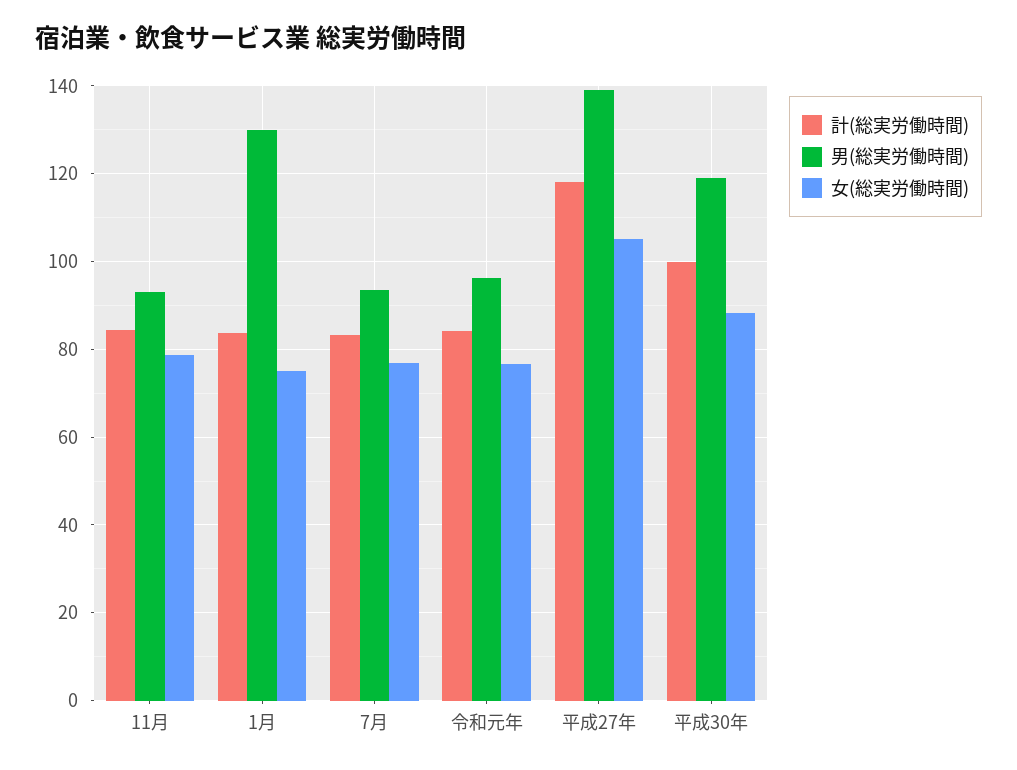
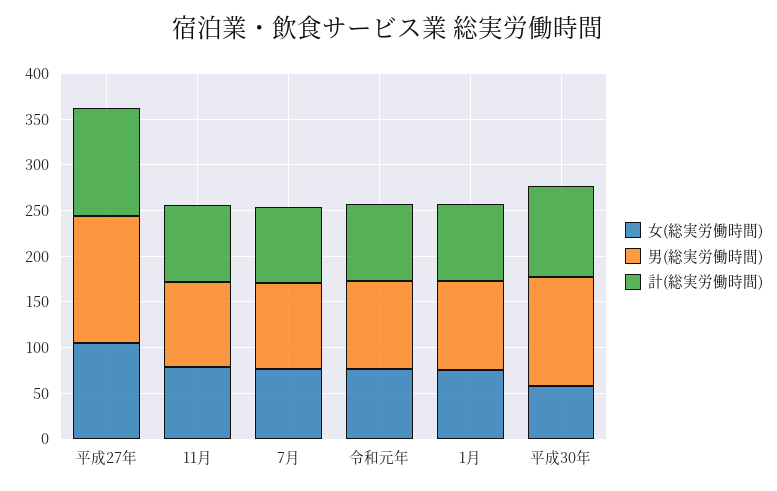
  {
    "計(総実労働時間)": {
      "11月": 84,
      "1月": 84,
      "7月": 84,
      "令和元年": 84,
      "平成27年": 118,
      "平成30年": 100
    },
    "男(総実労働時間)": {
      "11月": 94,
-     "1月": 130,
+     "1月": 100,
      "7月": 94,
      "令和元年": 96,
      "平成27年": 140,
      "平成30年": 120
    },
    "女(総実労働時間)": {
      "11月": 78,
      "1月": 76,
      "7月": 76,
      "令和元年": 76,
      "平成27年": 106,
-     "平成30年": 88
+     "平成30年": 60
    }
  }

